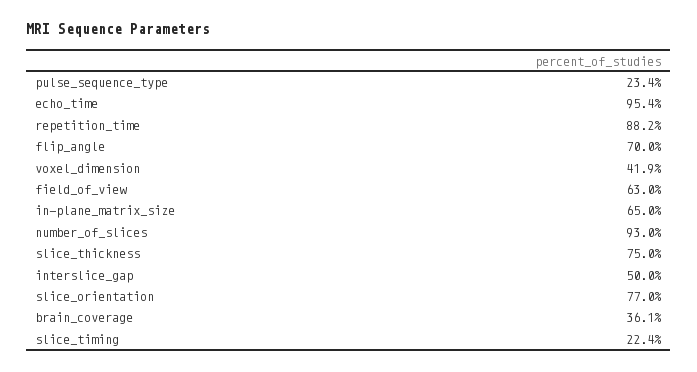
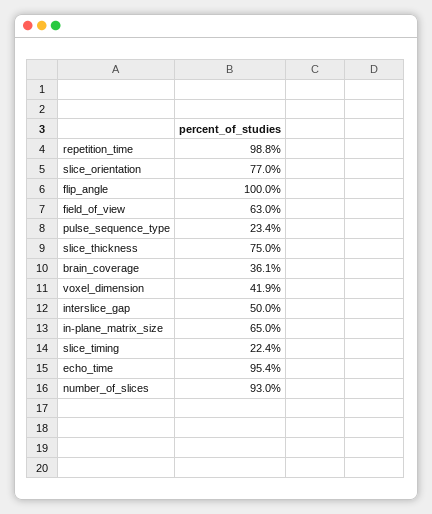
  {
    "pulse_sequence_type": 23.4,
    "echo_time": 95.4,
-   "repetition_time": 88.2,
+   "repetition_time": 98.8,
-   "flip_angle": 70,
+   "flip_angle": 100,
    "voxel_dimension": 41.9,
    "field_of_view": 63,
    "in-plane_matrix_size": 65,
    "number_of_slices": 93,
    "slice_thickness": 75,
    "interslice_gap": 50,
    "slice_orientation": 77,
    "brain_coverage": 36.1,
    "slice_timing": 22.4
  }

